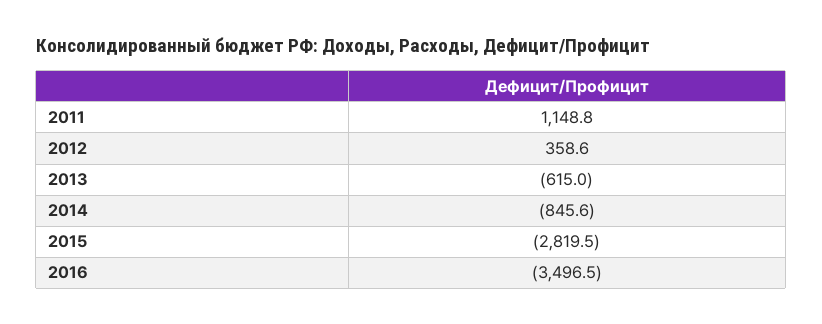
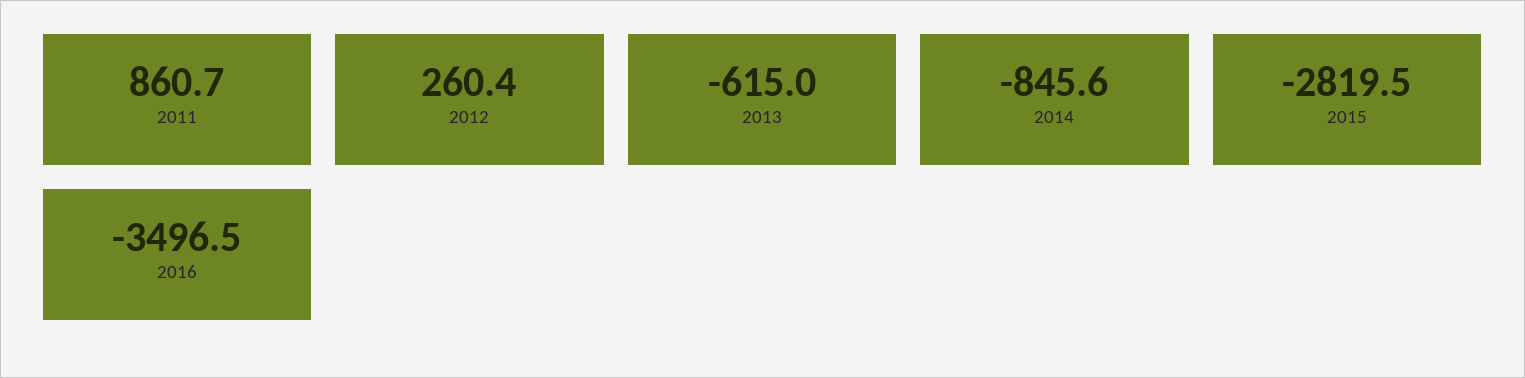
  {
-   "2011": 1148.8,
+   "2011": 860.7,
-   "2012": 358.6,
+   "2012": 260.4,
    "2013": -615,
    "2014": -845.6,
    "2015": -2819.5,
    "2016": -3496.5
  }

